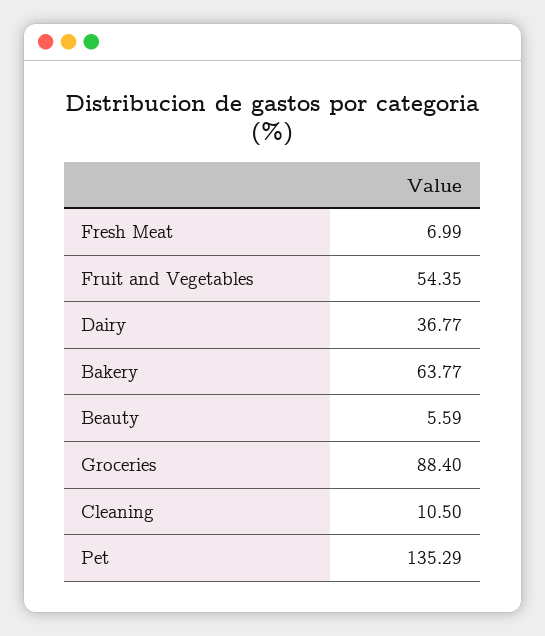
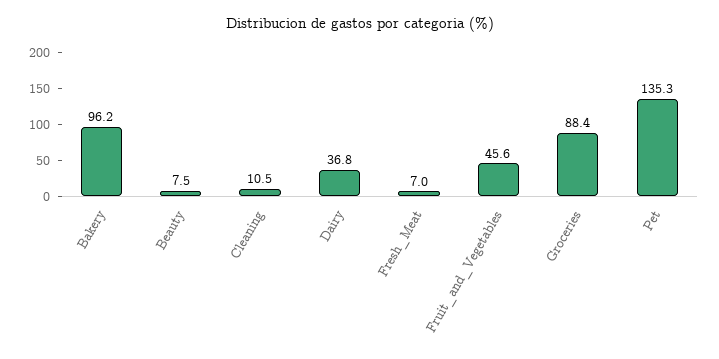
  {
    "Fresh Meat": 6.99,
-   "Fruit and Vegetables": 54.35,
+   "Fruit and Vegetables": 45.6,
    "Dairy": 36.77,
-   "Bakery": 63.77,
+   "Bakery": 96.2,
-   "Beauty": 5.59,
+   "Beauty": 7.5,
    "Groceries": 88.4,
    "Cleaning": 10.5,
    "Pet": 135.29
  }

